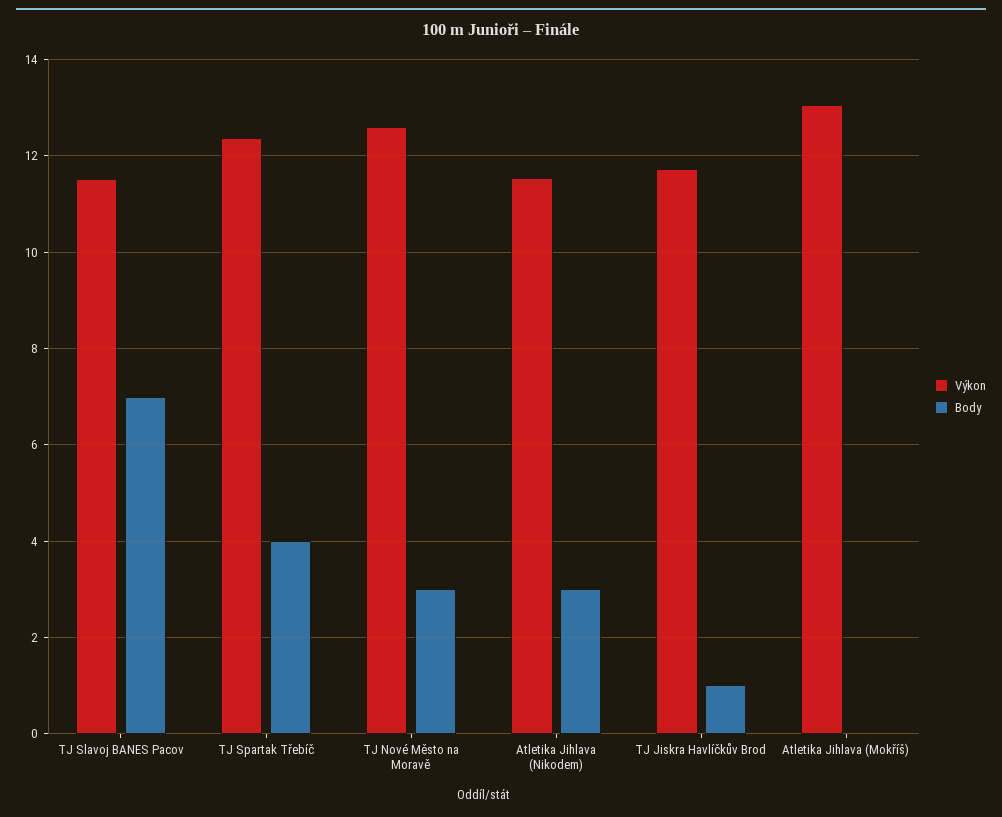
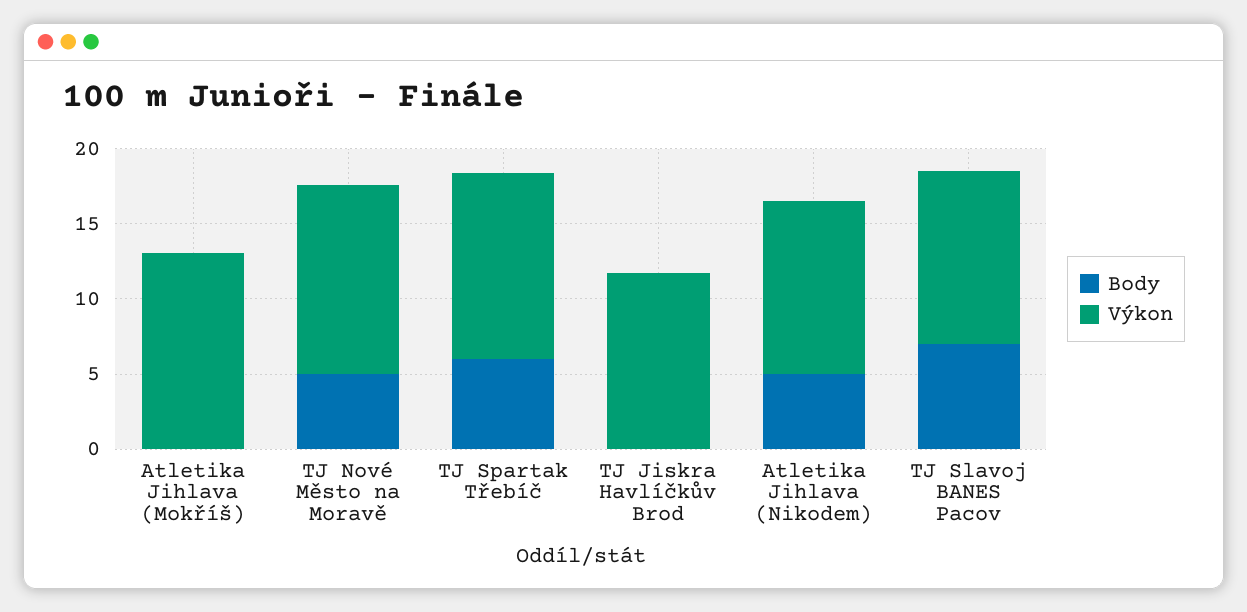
  {
    "Výkon": {
      "TJ Slavoj BANES Pacov": 11.6,
      "TJ Spartak Třebíč": 12.4,
      "TJ Nové Město na Moravě": 12.6,
      "Atletika Jihlava (Nikodem)": 11.6,
      "TJ Jiskra Havlíčkův Brod": 11.8,
      "Atletika Jihlava (Mokříš)": 13
    },
    "Body": {
      "TJ Slavoj BANES Pacov": 7,
-     "TJ Spartak Třebíč": 4,
+     "TJ Spartak Třebíč": 6,
-     "TJ Nové Město na Moravě": 3,
+     "TJ Nové Město na Moravě": 5,
-     "Atletika Jihlava (Nikodem)": 3,
+     "Atletika Jihlava (Nikodem)": 5,
-     "TJ Jiskra Havlíčkův Brod": 1,
+     "TJ Jiskra Havlíčkův Brod": 0,
      "Atletika Jihlava (Mokříš)": 0
    }
  }

